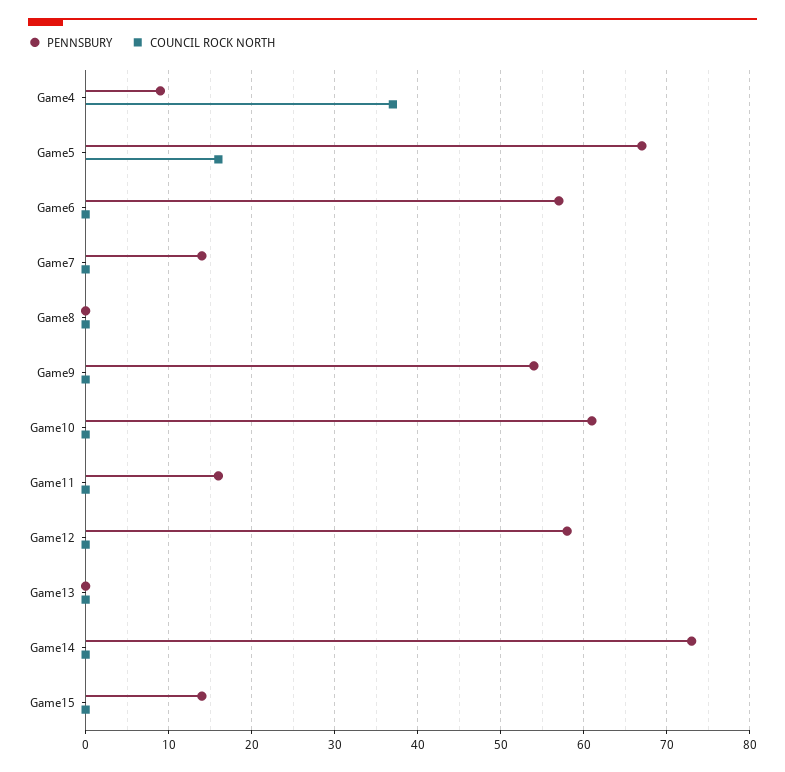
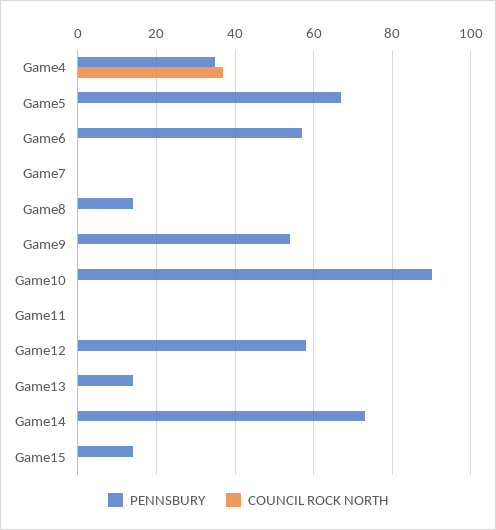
  {
    "PENNSBURY": {
-     "Game4": 9,
+     "Game4": 35,
      "Game5": 67,
      "Game6": 57,
-     "Game7": 14,
+     "Game7": 0,
-     "Game8": 0,
+     "Game8": 15,
      "Game9": 54,
-     "Game10": 61,
+     "Game10": 90,
-     "Game11": 16,
+     "Game11": 0,
      "Game12": 58,
-     "Game13": 0,
+     "Game13": 15,
      "Game14": 73,
      "Game15": 14
    },
    "COUNCIL ROCK NORTH": {
      "Game4": 37,
-     "Game5": 16,
+     "Game5": 0,
      "Game6": 0,
      "Game7": 0,
      "Game8": 0,
      "Game9": 0,
      "Game10": 0,
      "Game11": 0,
      "Game12": 0,
      "Game13": 0,
      "Game14": 0,
      "Game15": 0
    }
  }

